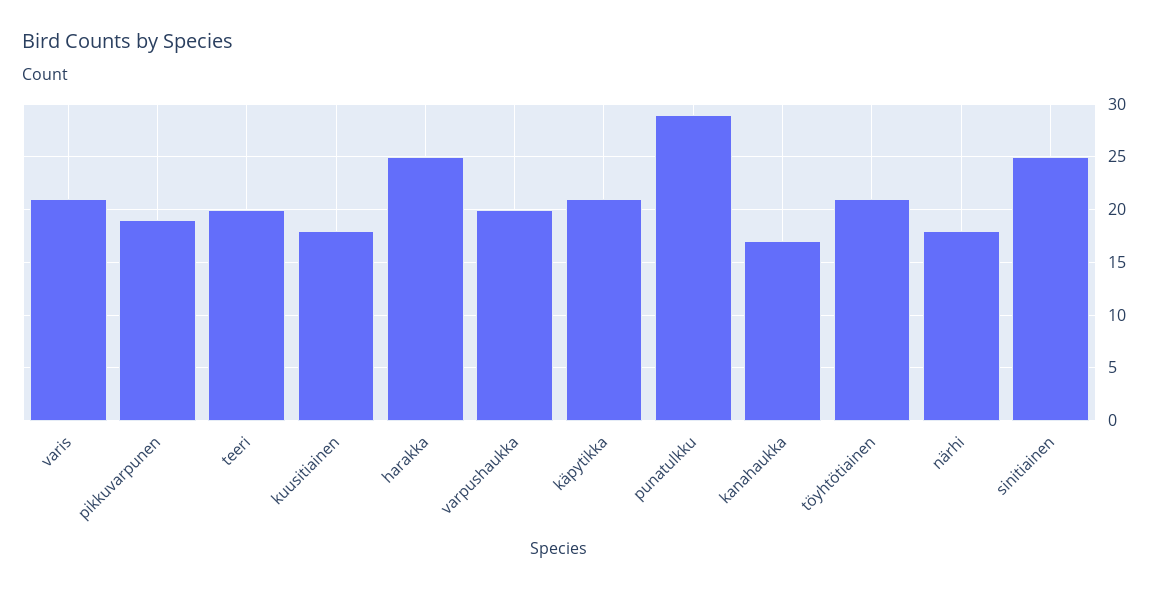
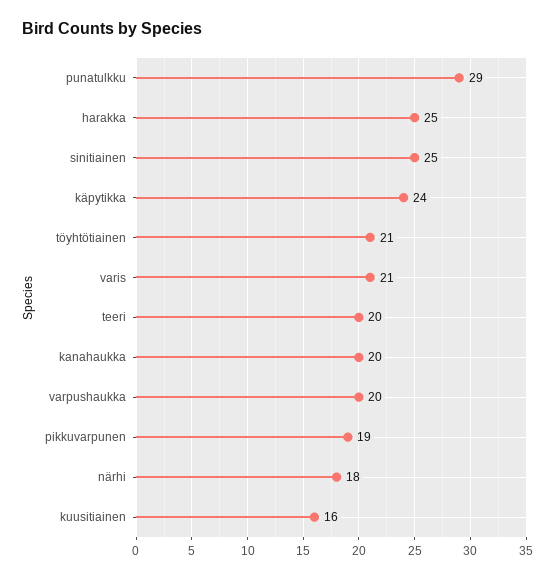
  {
    "varis": 21,
    "pikkuvarpunen": 19,
    "teeri": 20,
-   "kuusitiainen": 18,
+   "kuusitiainen": 16,
    "harakka": 25,
    "varpushaukka": 20,
-   "käpytikka": 21,
+   "käpytikka": 24,
    "punatulkku": 29,
-   "kanahaukka": 17,
+   "kanahaukka": 20,
    "töyhtötiainen": 21,
    "närhi": 18,
    "sinitiainen": 25
  }

